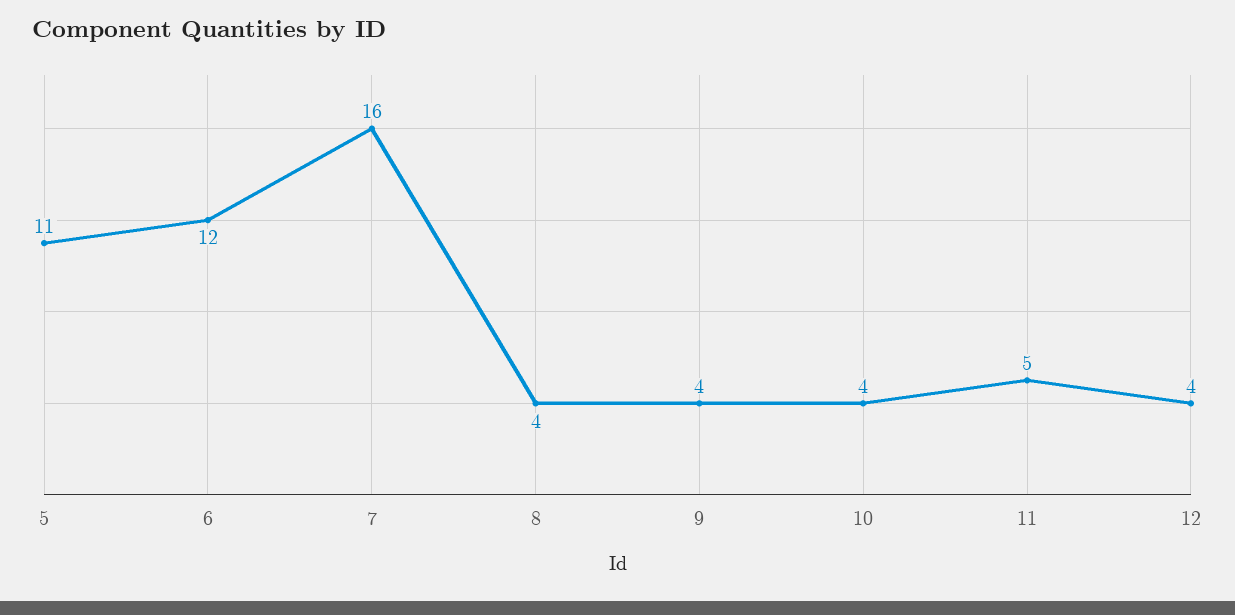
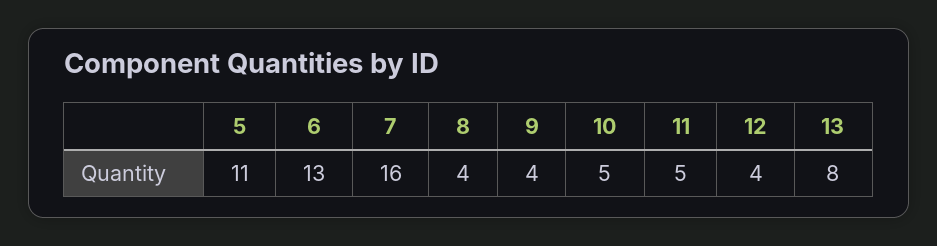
  {
    "5": 11,
-   "6": 12,
+   "6": 13,
    "7": 16,
    "8": 4,
    "9": 4,
-   "10": 4,
+   "10": 5,
    "11": 5,
-   "12": 4
+   "12": 4,
+   "13": 8
  }

